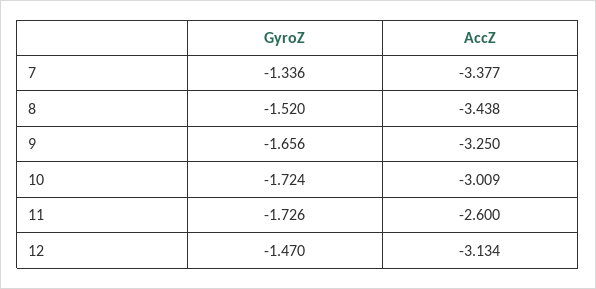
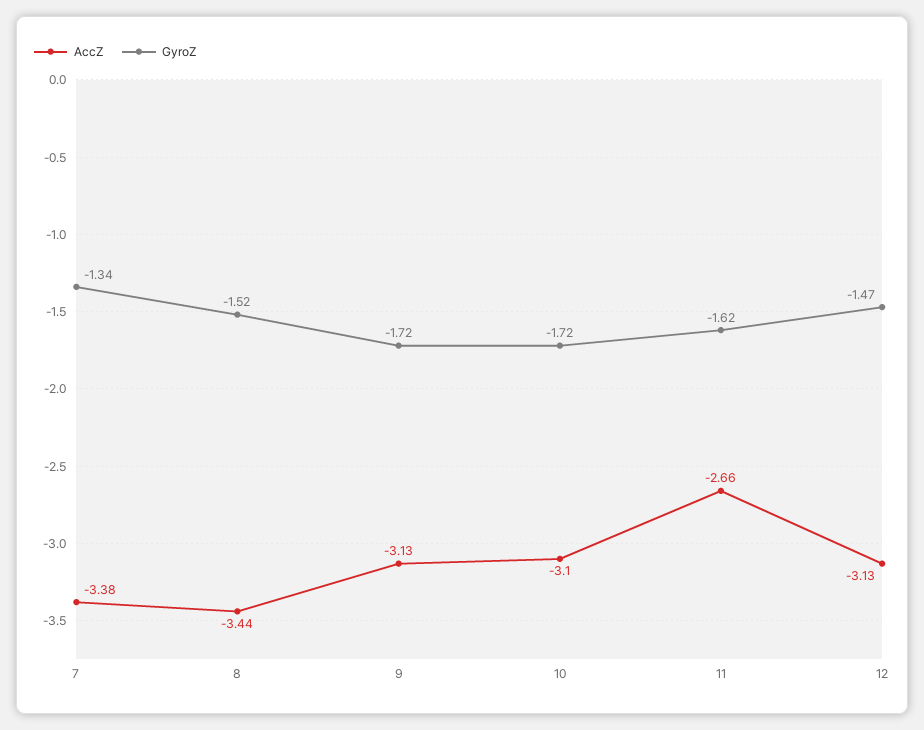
  {
    "GyroZ": {
      "7": -1.336,
      "8": -1.52,
-     "9": -1.656,
+     "9": -1.72,
      "10": -1.724,
-     "11": -1.726,
+     "11": -1.62,
      "12": -1.47
    },
    "AccZ": {
      "7": -3.377,
      "8": -3.438,
-     "9": -3.25,
+     "9": -3.13,
-     "10": -3.009,
+     "10": -3.1,
-     "11": -2.6,
+     "11": -2.66,
      "12": -3.134
    }
  }

